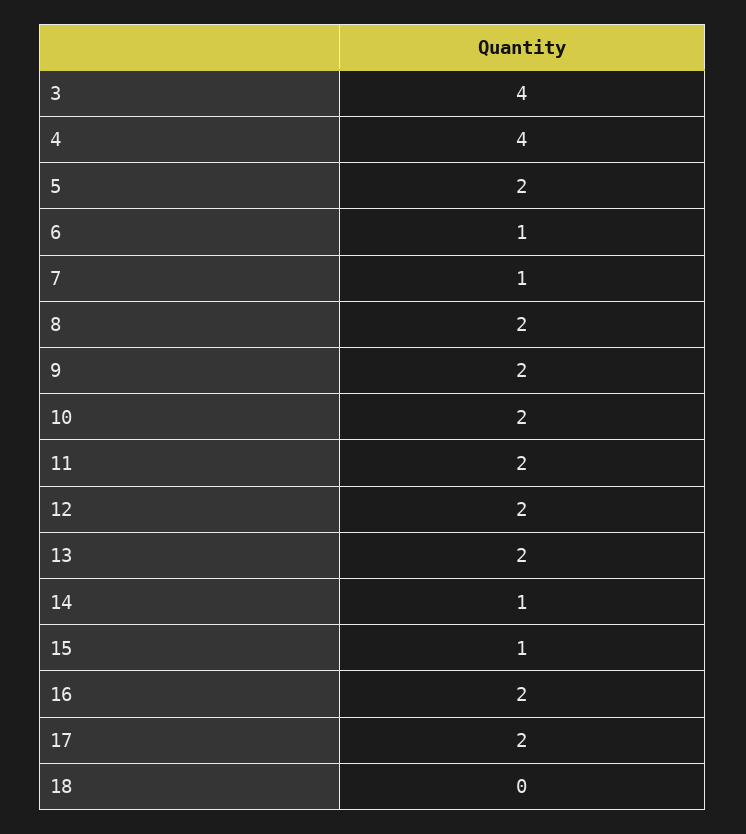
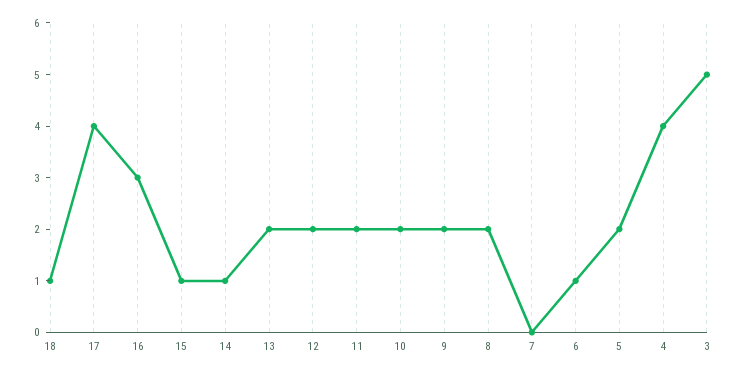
  {
-   "3": 4,
+   "3": 5,
    "4": 4,
    "5": 2,
    "6": 1,
-   "7": 1,
+   "7": 0,
    "8": 2,
    "9": 2,
    "10": 2,
    "11": 2,
    "12": 2,
    "13": 2,
    "14": 1,
    "15": 1,
-   "16": 2,
+   "16": 3,
-   "17": 2,
+   "17": 4,
-   "18": 0
+   "18": 1
  }

